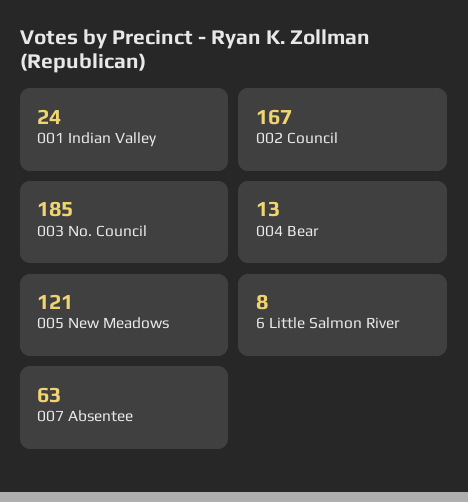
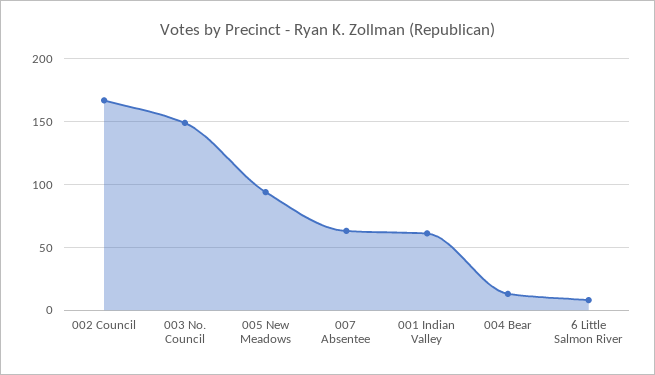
  {
-   "001 Indian Valley": 24,
+   "001 Indian Valley": 60,
    "002 Council": 167,
-   "003 No. Council": 185,
+   "003 No. Council": 150,
    "004 Bear": 13,
-   "005 New Meadows": 121,
+   "005 New Meadows": 95,
    "6 Little Salmon River": 8,
    "007 Absentee": 63
  }

